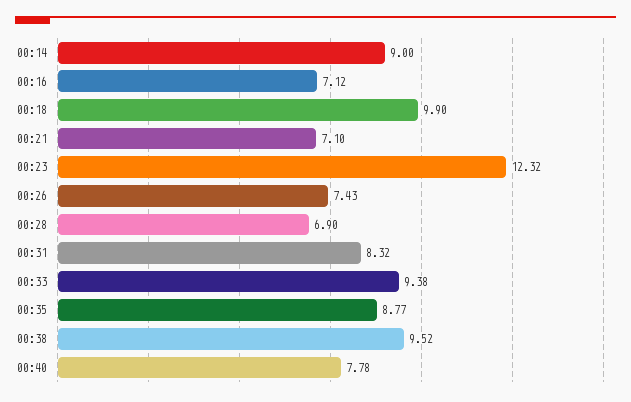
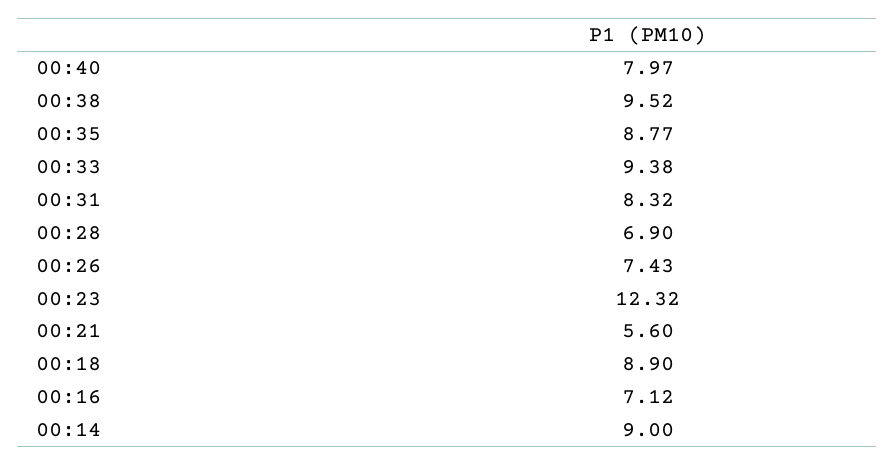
  {
    "00:14": 9,
    "00:16": 7.12,
-   "00:18": 9.9,
+   "00:18": 8.9,
-   "00:21": 7.1,
+   "00:21": 5.6,
    "00:23": 12.32,
    "00:26": 7.43,
    "00:28": 6.9,
    "00:31": 8.32,
    "00:33": 9.38,
    "00:35": 8.77,
    "00:38": 9.52,
-   "00:40": 7.78
+   "00:40": 7.97
  }

